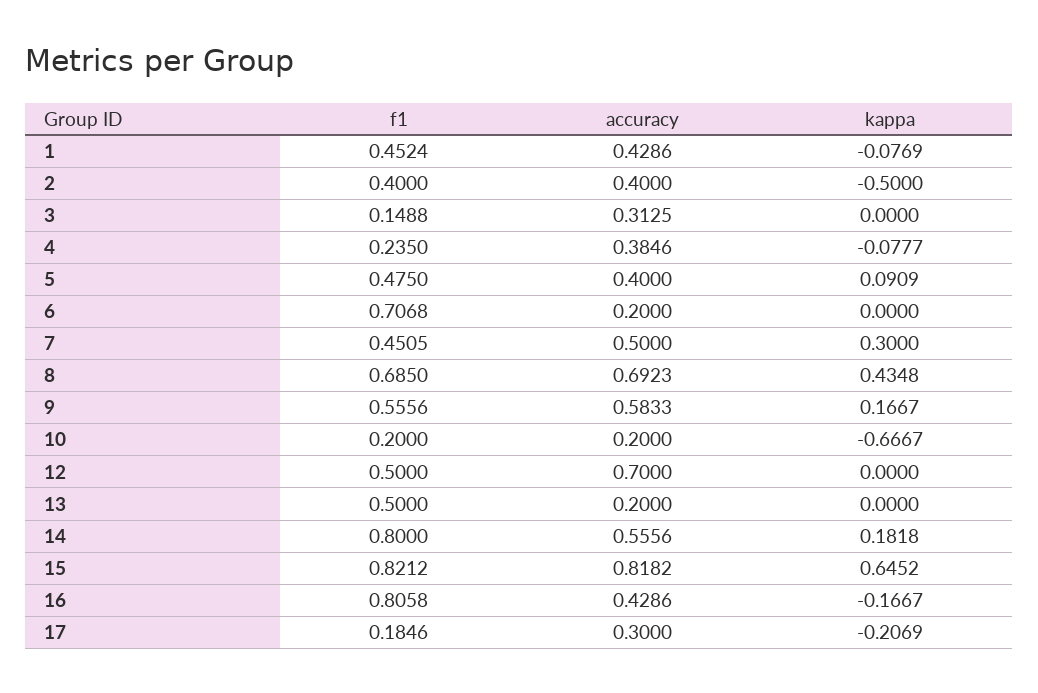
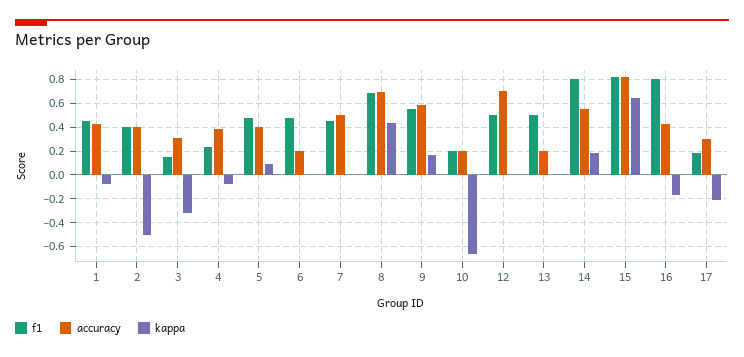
  {
    "f1": {
      "1": 0.4524,
      "2": 0.4,
      "3": 0.1488,
      "4": 0.235,
      "5": 0.475,
-     "6": 0.7068,
+     "6": 0.5,
      "7": 0.4505,
      "8": 0.685,
      "9": 0.5556,
      "10": 0.2,
      "12": 0.5,
      "13": 0.5,
      "14": 0.8,
      "15": 0.8212,
      "16": 0.8058,
      "17": 0.1846
    },
    "accuracy": {
      "1": 0.4286,
      "2": 0.4,
      "3": 0.3125,
      "4": 0.3846,
      "5": 0.4,
      "6": 0.2,
      "7": 0.5,
      "8": 0.6923,
      "9": 0.5833,
      "10": 0.2,
      "12": 0.7,
      "13": 0.2,
      "14": 0.5556,
      "15": 0.8182,
      "16": 0.4286,
      "17": 0.3
    },
    "kappa": {
      "1": -0.0769,
      "2": -0.5,
-     "3": 0,
+     "3": -0.3,
      "4": -0.0777,
      "5": 0.0909,
      "6": 0,
-     "7": 0.3,
+     "7": 0,
      "8": 0.4348,
      "9": 0.1667,
      "10": -0.6667,
      "12": 0,
      "13": 0,
      "14": 0.1818,
      "15": 0.6452,
      "16": -0.1667,
      "17": -0.2069
    }
  }

